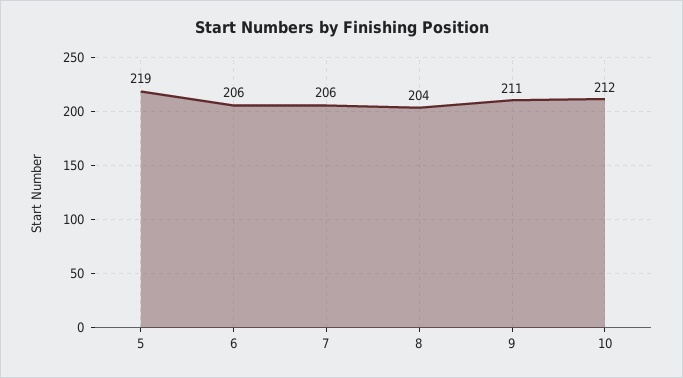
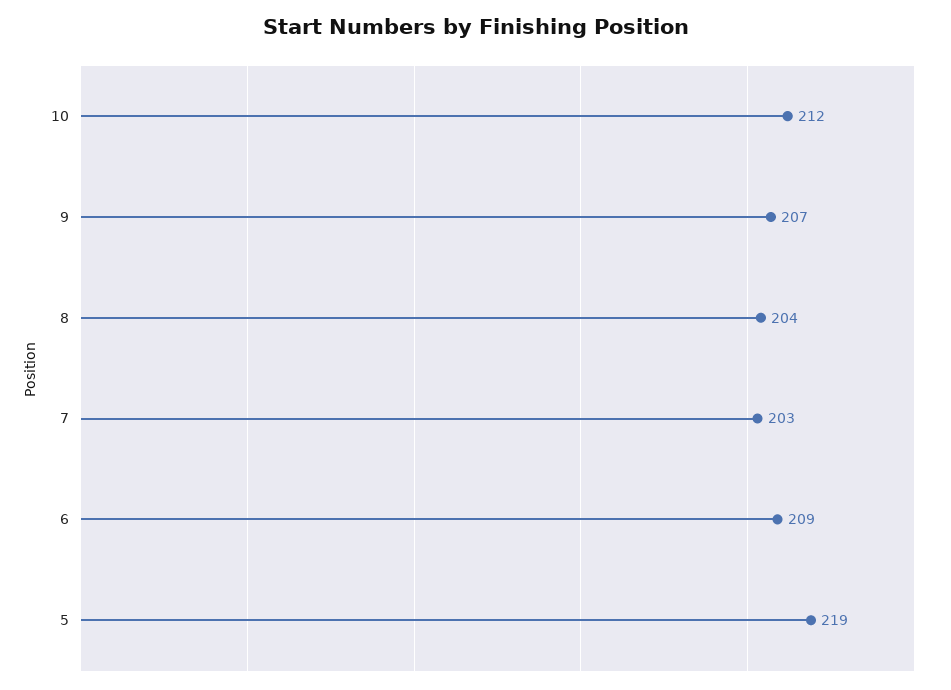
  {
    "5": 219,
-   "6": 206,
+   "6": 209,
-   "7": 206,
+   "7": 203,
    "8": 204,
-   "9": 211,
+   "9": 207,
    "10": 212
  }

